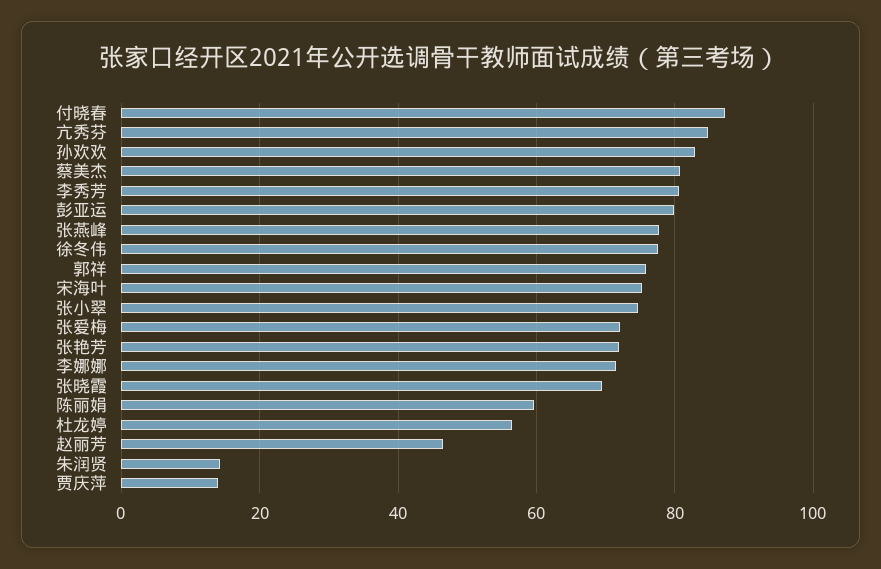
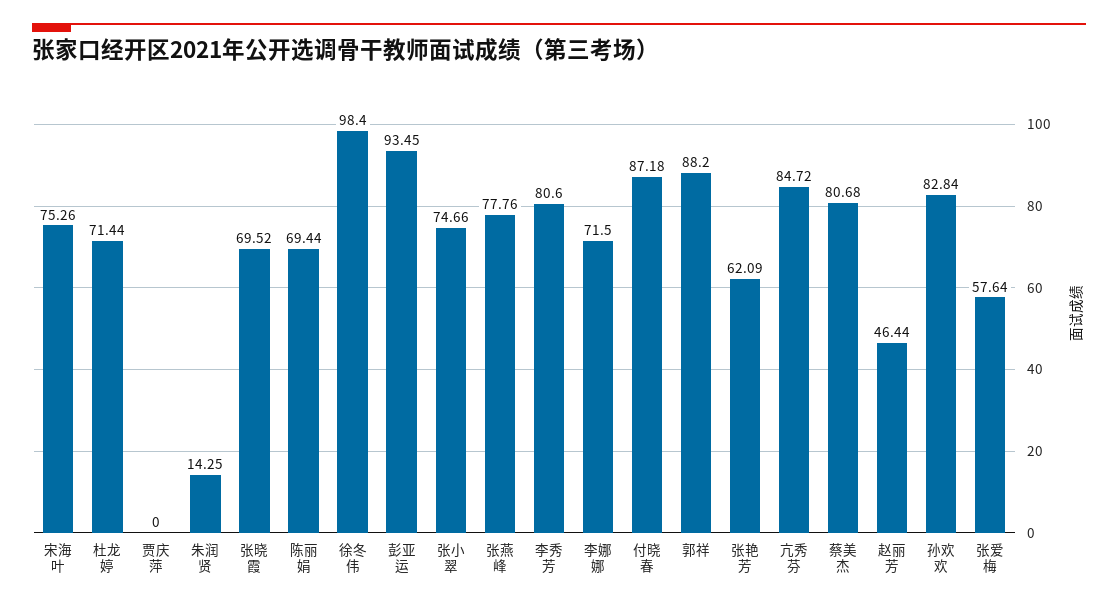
  {
    "付晓春": 87.18,
    "亢秀芬": 84.72,
    "孙欢欢": 82.84,
    "蔡美杰": 80.68,
    "李秀芳": 80.6,
-   "彭亚运": 80,
+   "彭亚运": 93.45,
    "张燕峰": 77.76,
-   "徐冬伟": 78,
+   "徐冬伟": 98.4,
-   "郭祥": 76,
+   "郭祥": 88.2,
    "宋海叶": 75.26,
    "张小翠": 74.66,
-   "张爱梅": 72,
+   "张爱梅": 57.64,
-   "张艳芳": 72,
+   "张艳芳": 62.09,
    "李娜娜": 71.5,
    "张晓霞": 69.52,
-   "陈丽娟": 60,
+   "陈丽娟": 69.44,
-   "杜龙婷": 56,
+   "杜龙婷": 71.44,
    "赵丽芳": 46.44,
    "朱润贤": 14.25,
-   "贾庆萍": 14
+   "贾庆萍": 0
  }

